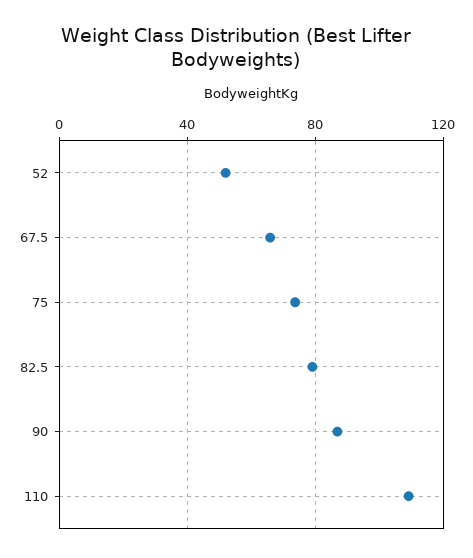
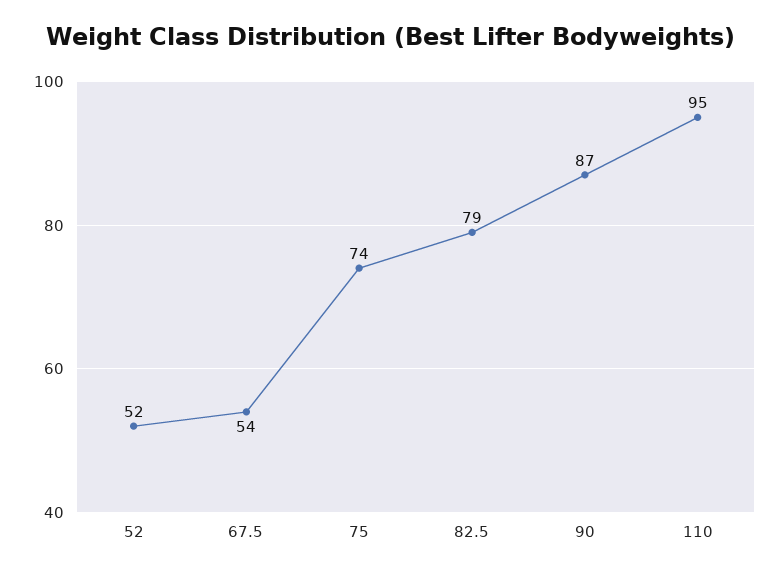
  {
    "52": 52,
-   "67.5": 65,
+   "67.5": 54,
    "75": 74,
    "82.5": 79,
    "90": 87,
-   "110": 110
+   "110": 95
  }

